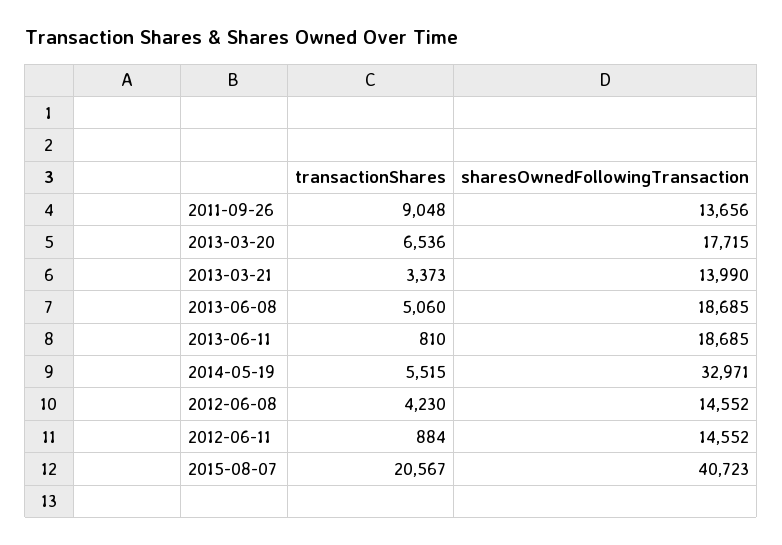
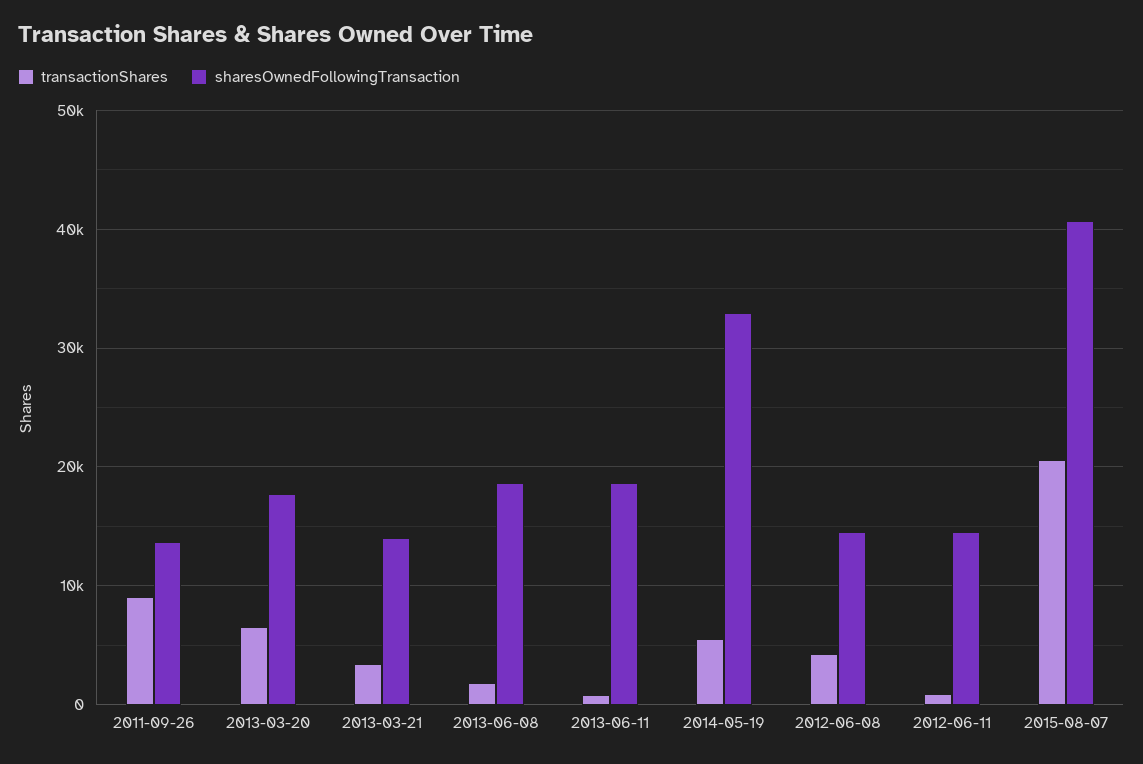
  {
    "transactionShares": {
      "2011-09-26": 9048,
      "2013-03-20": 6536,
      "2013-03-21": 3373,
-     "2013-06-08": 5060,
+     "2013-06-08": 2000,
      "2013-06-11": 810,
      "2014-05-19": 5515,
      "2012-06-08": 4230,
      "2012-06-11": 884,
      "2015-08-07": 20567
    },
    "sharesOwnedFollowingTransaction": {
      "2011-09-26": 13656,
      "2013-03-20": 17715,
      "2013-03-21": 13990,
      "2013-06-08": 18685,
      "2013-06-11": 18685,
      "2014-05-19": 32971,
      "2012-06-08": 14552,
      "2012-06-11": 14552,
      "2015-08-07": 40723
    }
  }

